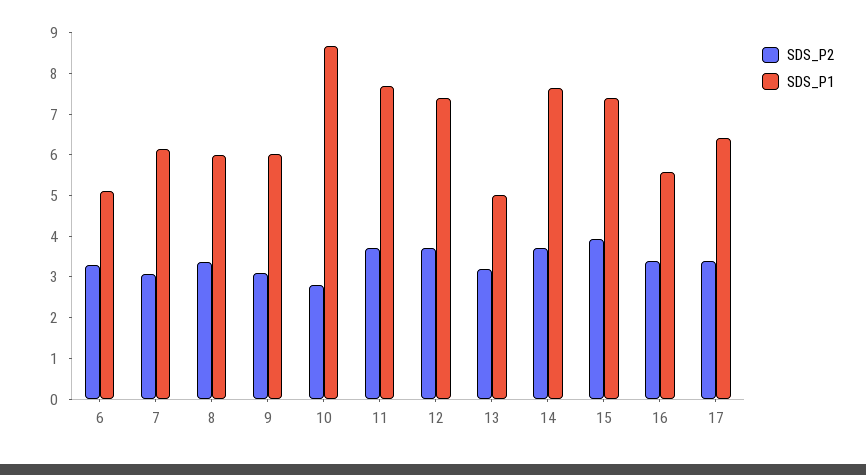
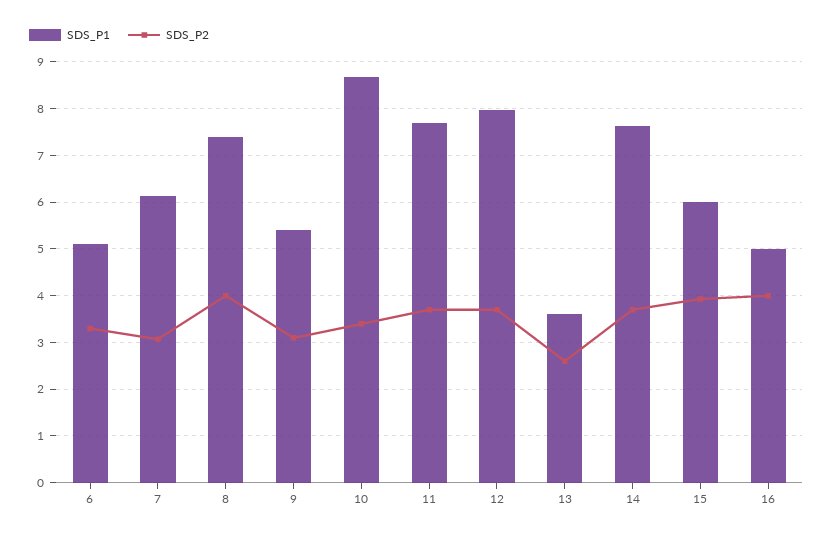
  {
    "SDS_P2": {
      "6": 3.4,
      "7": 3,
-     "8": 3.4,
+     "8": 4,
      "9": 3.2,
-     "10": 2.8,
+     "10": 3.4,
      "11": 3.8,
      "12": 3.8,
-     "13": 3.2,
+     "13": 2.6,
      "14": 3.8,
      "15": 4,
-     "16": 3.4,
+     "16": 4
-     "17": 3.4
    },
    "SDS_P1": {
      "6": 5.2,
      "7": 6.2,
-     "8": 6,
+     "8": 7.4,
-     "9": 6,
+     "9": 5.4,
      "10": 8.6,
      "11": 7.8,
-     "12": 7.4,
+     "12": 8,
-     "13": 5,
+     "13": 3.6,
      "14": 7.6,
-     "15": 7.4,
+     "15": 6,
-     "16": 5.6,
+     "16": 5
-     "17": 6.4
    }
  }

